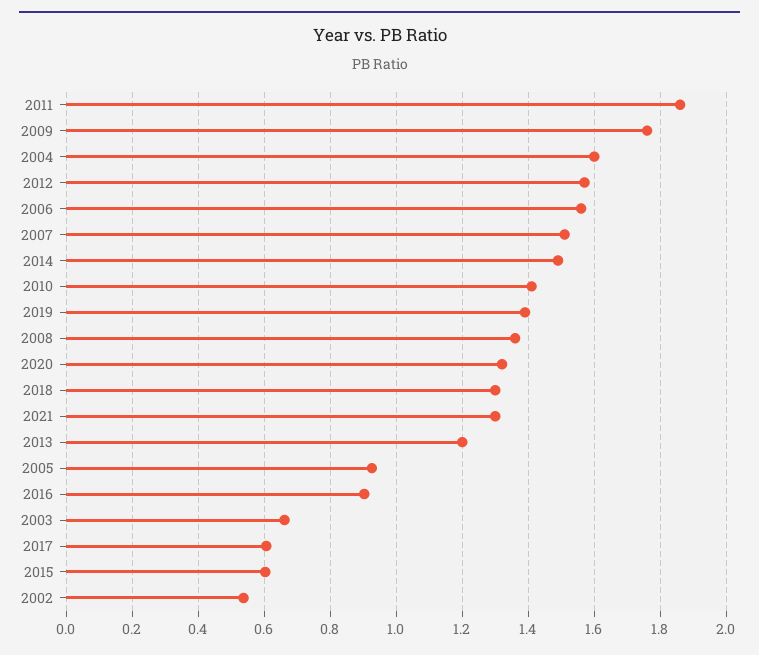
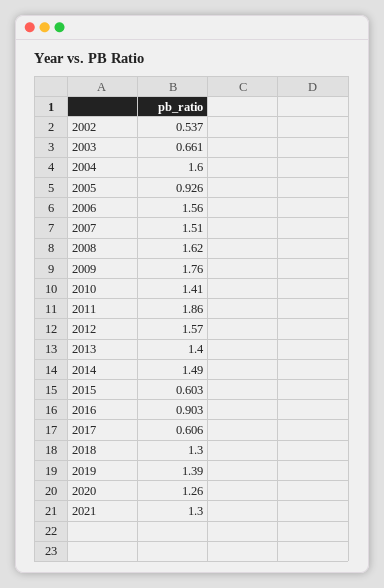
  {
    "2011": 1.86,
    "2009": 1.76,
    "2004": 1.6,
    "2012": 1.57,
    "2006": 1.56,
    "2007": 1.51,
    "2014": 1.49,
    "2010": 1.41,
    "2019": 1.39,
-   "2008": 1.36,
+   "2008": 1.62,
-   "2020": 1.32,
+   "2020": 1.26,
    "2018": 1.3,
    "2021": 1.3,
-   "2013": 1.2,
+   "2013": 1.4,
    "2005": 0.926,
    "2016": 0.903,
    "2003": 0.661,
    "2017": 0.606,
    "2015": 0.603,
    "2002": 0.537
  }

